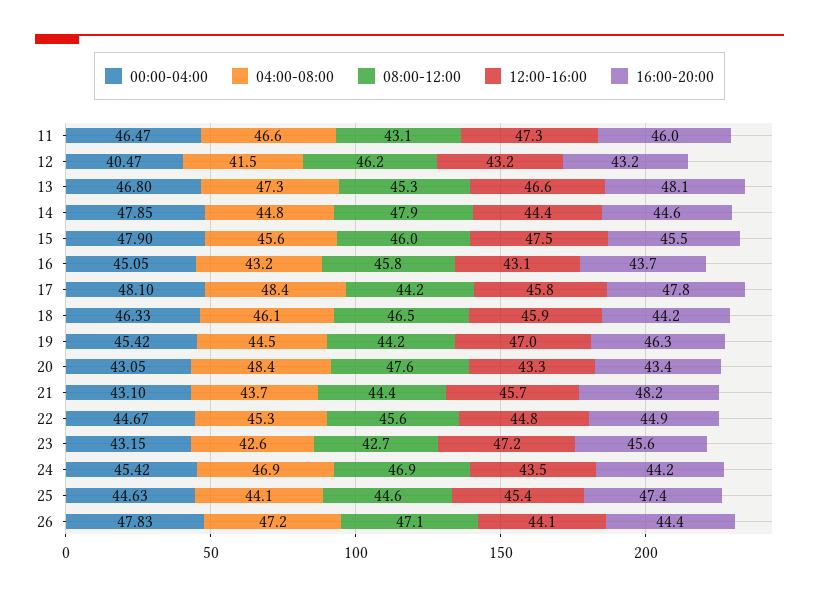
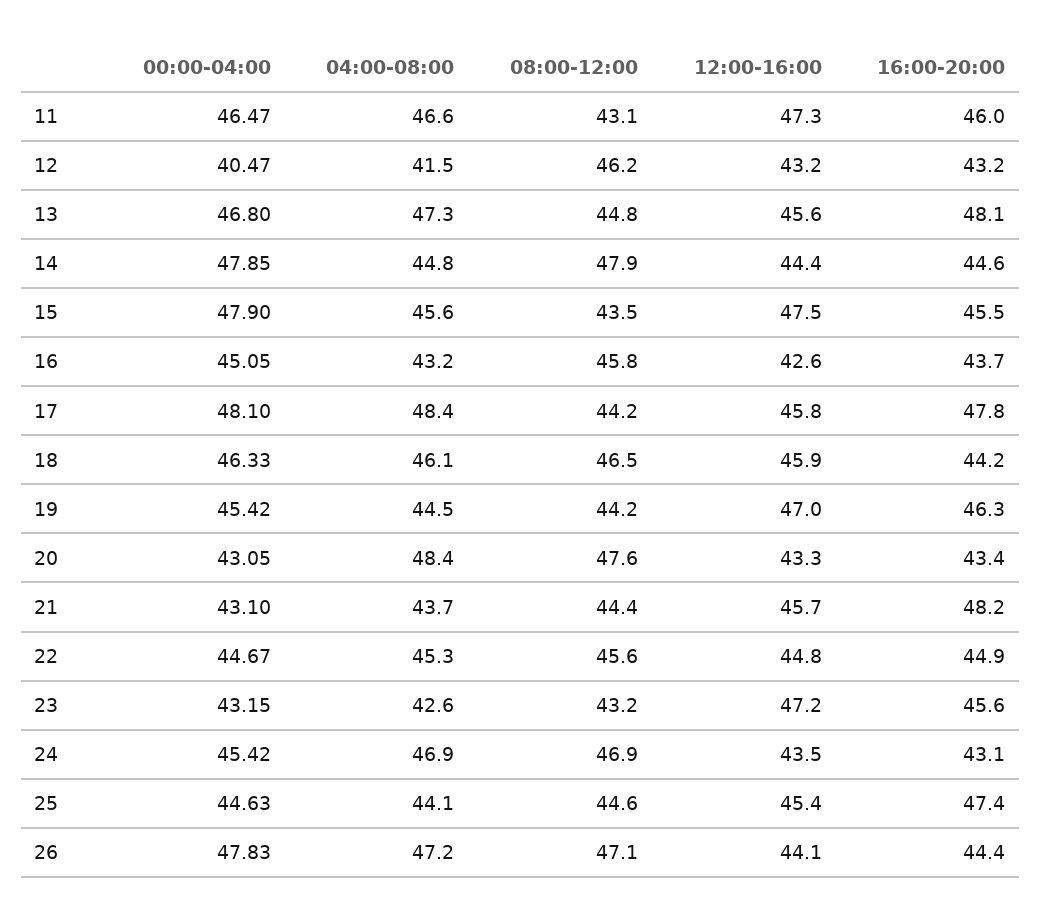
  {
    "00:00-04:00": {
      "11": 46.47,
      "12": 40.47,
      "13": 46.8,
      "14": 47.85,
      "15": 47.9,
      "16": 45.05,
      "17": 48.1,
      "18": 46.33,
      "19": 45.42,
      "20": 43.05,
      "21": 43.1,
      "22": 44.67,
      "23": 43.15,
      "24": 45.42,
      "25": 44.63,
      "26": 47.83
    },
    "04:00-08:00": {
      "11": 46.6,
      "12": 41.5,
      "13": 47.3,
      "14": 44.8,
      "15": 45.6,
      "16": 43.2,
      "17": 48.4,
      "18": 46.1,
      "19": 44.5,
      "20": 48.4,
      "21": 43.7,
      "22": 45.3,
      "23": 42.6,
      "24": 46.9,
      "25": 44.1,
      "26": 47.2
    },
    "08:00-12:00": {
      "11": 43.1,
      "12": 46.2,
-     "13": 45.3,
+     "13": 44.8,
      "14": 47.9,
-     "15": 46,
+     "15": 43.5,
      "16": 45.8,
      "17": 44.2,
      "18": 46.5,
      "19": 44.2,
      "20": 47.6,
      "21": 44.4,
      "22": 45.6,
-     "23": 42.7,
+     "23": 43.2,
      "24": 46.9,
      "25": 44.6,
      "26": 47.1
    },
    "12:00-16:00": {
      "11": 47.3,
      "12": 43.2,
-     "13": 46.6,
+     "13": 45.6,
      "14": 44.4,
      "15": 47.5,
-     "16": 43.1,
+     "16": 42.6,
      "17": 45.8,
      "18": 45.9,
      "19": 47,
      "20": 43.3,
      "21": 45.7,
      "22": 44.8,
      "23": 47.2,
      "24": 43.5,
      "25": 45.4,
      "26": 44.1
    },
    "16:00-20:00": {
      "11": 46,
      "12": 43.2,
      "13": 48.1,
      "14": 44.6,
      "15": 45.5,
      "16": 43.7,
      "17": 47.8,
      "18": 44.2,
      "19": 46.3,
      "20": 43.4,
      "21": 48.2,
      "22": 44.9,
      "23": 45.6,
-     "24": 44.2,
+     "24": 43.1,
      "25": 47.4,
      "26": 44.4
    }
  }

